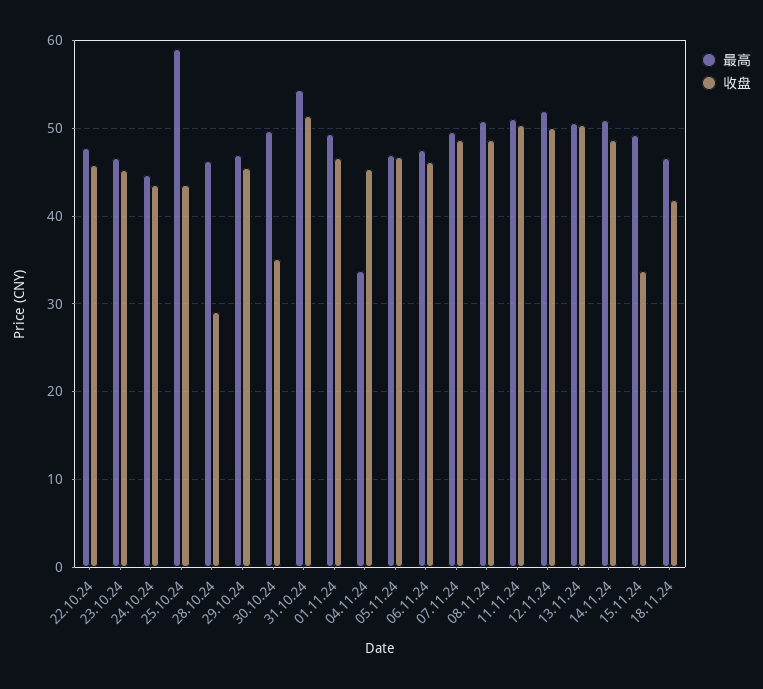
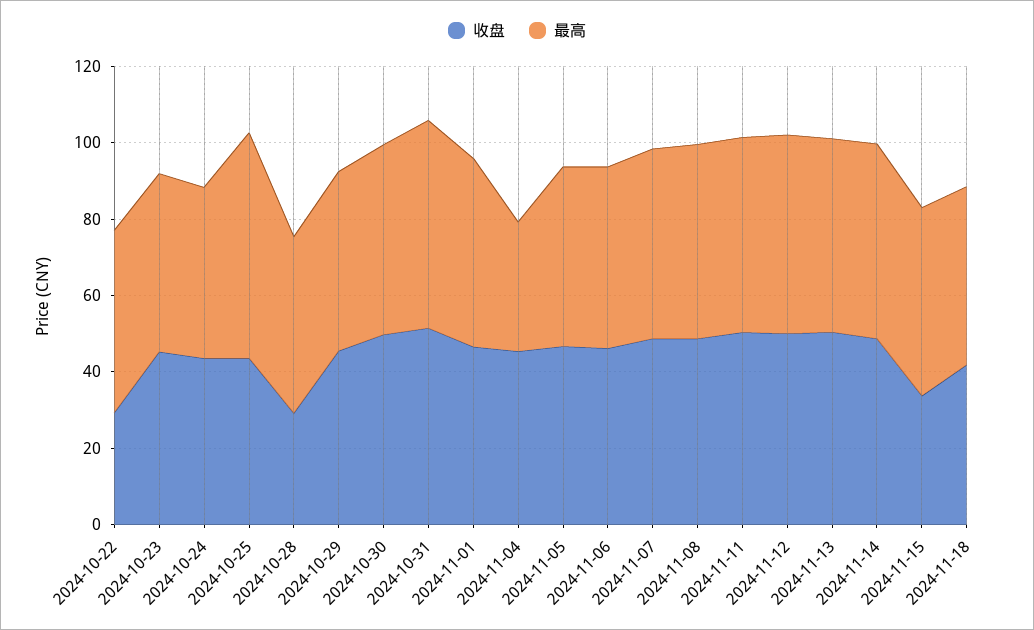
  {
    "最高": {
      "22.10.24": 48,
      "23.10.24": 47,
      "24.10.24": 45,
      "25.10.24": 59,
      "28.10.24": 46,
      "29.10.24": 47,
      "30.10.24": 50,
      "31.10.24": 54,
      "01.11.24": 49,
      "04.11.24": 34,
      "05.11.24": 47,
      "06.11.24": 48,
      "07.11.24": 50,
      "08.11.24": 51,
      "11.11.24": 51,
      "12.11.24": 52,
      "13.11.24": 51,
      "14.11.24": 51,
      "15.11.24": 49,
      "18.11.24": 47
    },
    "收盘": {
-     "22.10.24": 46,
+     "22.10.24": 30,
      "23.10.24": 45,
      "24.10.24": 44,
      "25.10.24": 44,
      "28.10.24": 29,
      "29.10.24": 45,
-     "30.10.24": 35,
+     "30.10.24": 50,
      "31.10.24": 51,
      "01.11.24": 47,
      "04.11.24": 45,
      "05.11.24": 47,
      "06.11.24": 46,
      "07.11.24": 49,
      "08.11.24": 49,
      "11.11.24": 50,
      "12.11.24": 50,
      "13.11.24": 50,
      "14.11.24": 49,
      "15.11.24": 34,
      "18.11.24": 42
    }
  }

